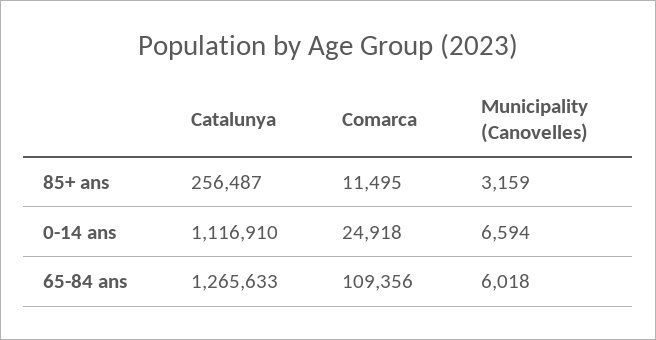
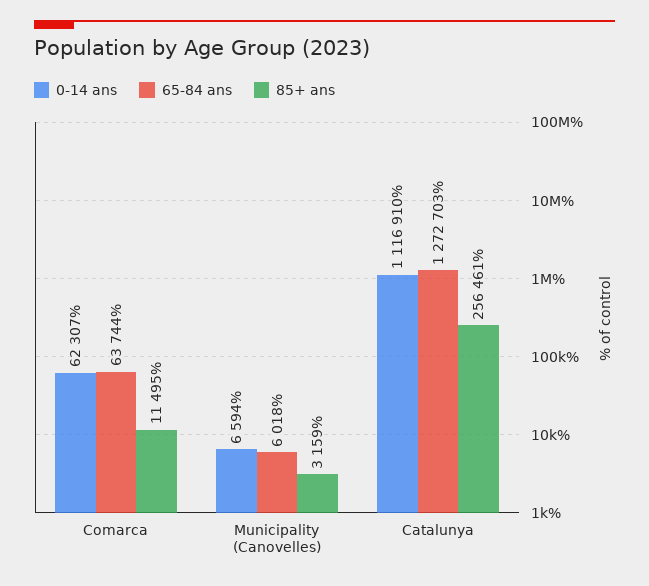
  {
    "85+ ans": {
-     "Catalunya": 256487,
+     "Catalunya": 256461,
      "Comarca": 11495,
      "Municipality (Canovelles)": 3159
    },
    "0-14 ans": {
      "Catalunya": 1116910,
-     "Comarca": 24918,
+     "Comarca": 62307,
      "Municipality (Canovelles)": 6594
    },
    "65-84 ans": {
-     "Catalunya": 1265633,
+     "Catalunya": 1272703,
-     "Comarca": 109356,
+     "Comarca": 63744,
      "Municipality (Canovelles)": 6018
    }
  }

